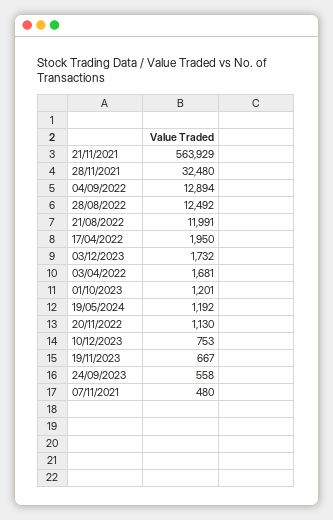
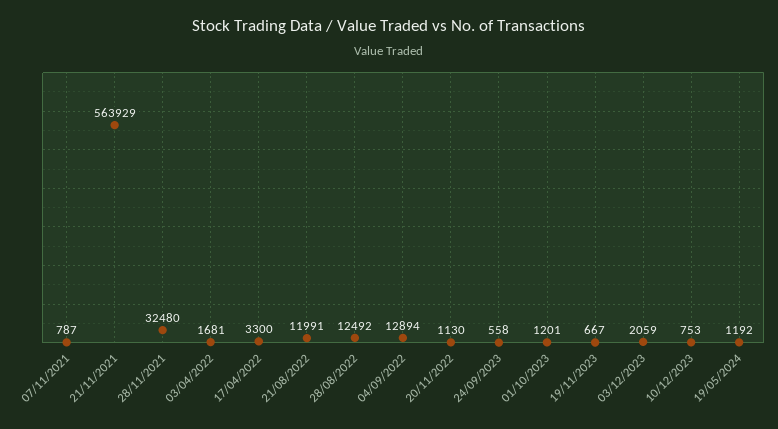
  {
    "21/11/2021": 563929,
    "28/11/2021": 32480,
    "04/09/2022": 12894,
    "28/08/2022": 12492,
    "21/08/2022": 11991,
-   "17/04/2022": 1950,
+   "17/04/2022": 3300,
-   "03/12/2023": 1732,
+   "03/12/2023": 2059,
    "03/04/2022": 1681,
    "01/10/2023": 1201,
    "19/05/2024": 1192,
    "20/11/2022": 1130,
    "10/12/2023": 753,
    "19/11/2023": 667,
    "24/09/2023": 558,
-   "07/11/2021": 480
+   "07/11/2021": 787
  }

